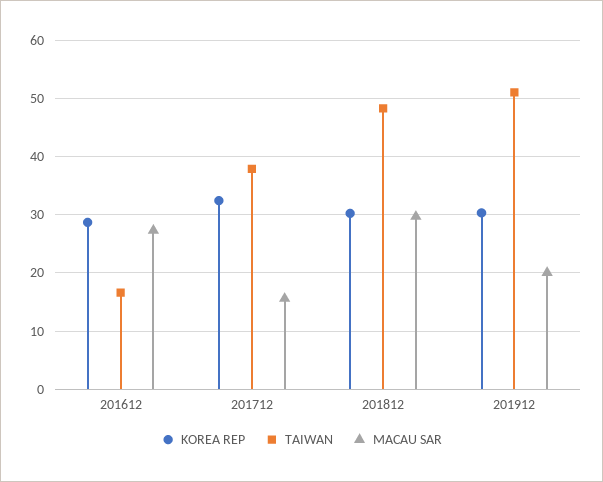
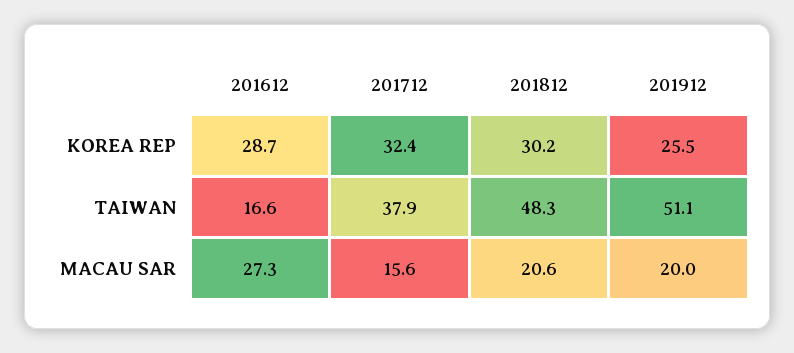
  {
    "KOREA REP": {
      "201612": 28.7,
      "201712": 32.4,
      "201812": 30.2,
-     "201912": 30
+     "201912": 25.5
    },
    "TAIWAN": {
      "201612": 16.6,
      "201712": 37.9,
      "201812": 48.3,
      "201912": 51.1
    },
    "MACAU SAR": {
      "201612": 27.3,
      "201712": 15.6,
-     "201812": 30,
+     "201812": 20.6,
      "201912": 20
    }
  }

